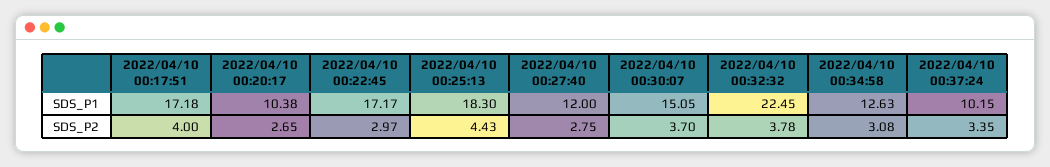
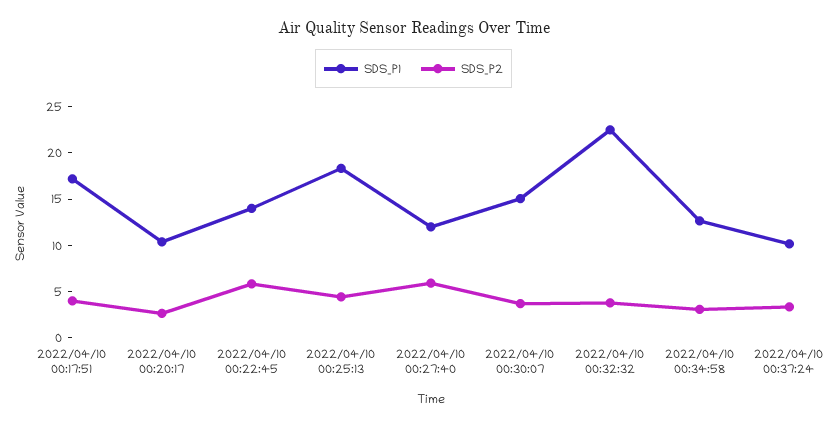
  {
    "SDS_P1": {
      "2022/04/10 00:17:51": 17.18,
      "2022/04/10 00:20:17": 10.38,
-     "2022/04/10 00:22:45": 17.17,
+     "2022/04/10 00:22:45": 14,
      "2022/04/10 00:25:13": 18.3,
      "2022/04/10 00:27:40": 12,
      "2022/04/10 00:30:07": 15.05,
      "2022/04/10 00:32:32": 22.45,
      "2022/04/10 00:34:58": 12.63,
      "2022/04/10 00:37:24": 10.15
    },
    "SDS_P2": {
      "2022/04/10 00:17:51": 4,
      "2022/04/10 00:20:17": 2.65,
-     "2022/04/10 00:22:45": 2.97,
+     "2022/04/10 00:22:45": 6,
      "2022/04/10 00:25:13": 4.43,
-     "2022/04/10 00:27:40": 2.75,
+     "2022/04/10 00:27:40": 6,
      "2022/04/10 00:30:07": 3.7,
      "2022/04/10 00:32:32": 3.78,
      "2022/04/10 00:34:58": 3.08,
      "2022/04/10 00:37:24": 3.35
    }
  }

